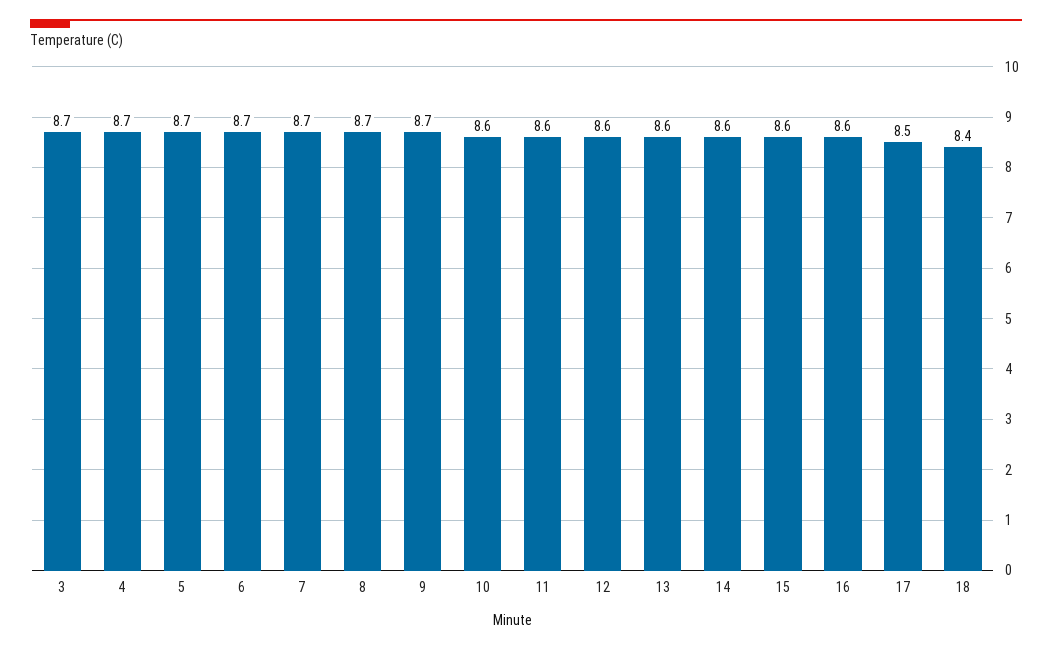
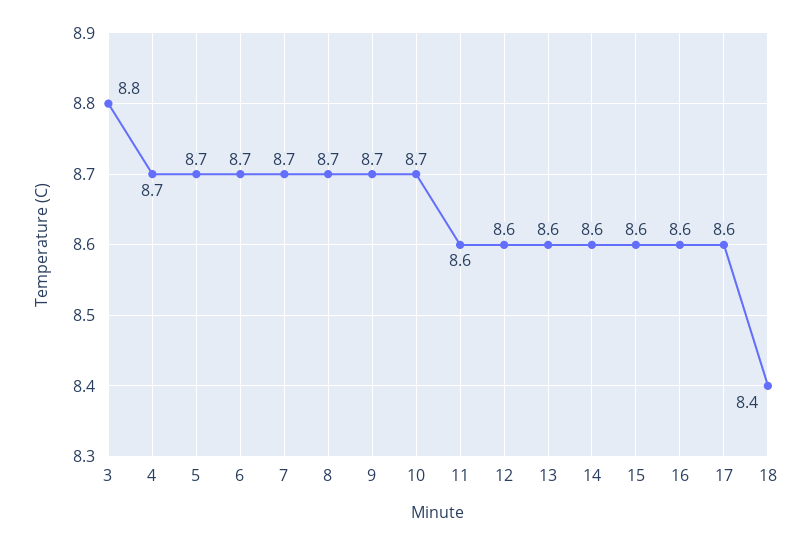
  {
-   "3": 8.7,
+   "3": 8.8,
    "4": 8.7,
    "5": 8.7,
    "6": 8.7,
    "7": 8.7,
    "8": 8.7,
    "9": 8.7,
-   "10": 8.6,
+   "10": 8.7,
    "11": 8.6,
    "12": 8.6,
    "13": 8.6,
    "14": 8.6,
    "15": 8.6,
    "16": 8.6,
-   "17": 8.5,
+   "17": 8.6,
    "18": 8.4
  }

